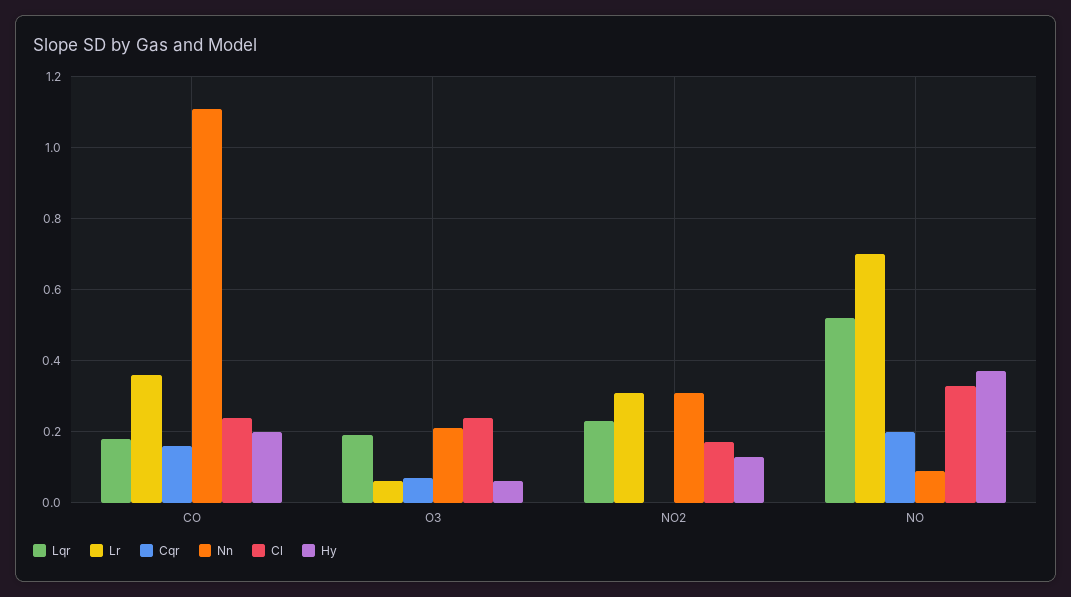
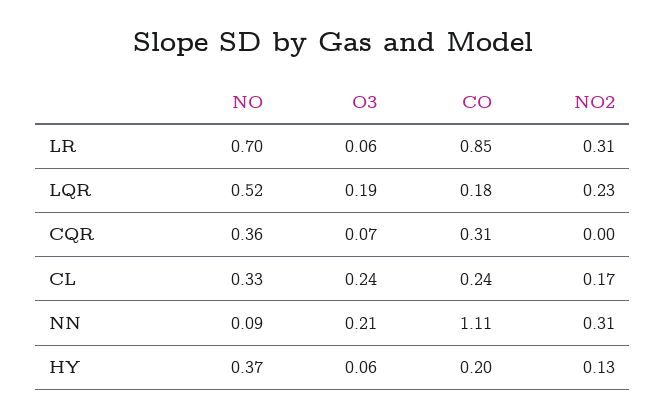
  {
    "Lqr": {
      "CO": 0.18,
      "O3": 0.19,
      "NO2": 0.23,
      "NO": 0.52
    },
    "Lr": {
-     "CO": 0.35,
+     "CO": 0.85,
      "O3": 0.06,
      "NO2": 0.31,
      "NO": 0.7
    },
    "Cqr": {
-     "CO": 0.15,
+     "CO": 0.31,
      "O3": 0.07,
      "NO2": 0,
-     "NO": 0.2
+     "NO": 0.36
    },
    "Nn": {
      "CO": 1.11,
      "O3": 0.21,
      "NO2": 0.31,
      "NO": 0.09
    },
    "Cl": {
      "CO": 0.24,
      "O3": 0.24,
      "NO2": 0.17,
      "NO": 0.33
    },
    "Hy": {
      "CO": 0.2,
      "O3": 0.06,
      "NO2": 0.13,
      "NO": 0.37
    }
  }

